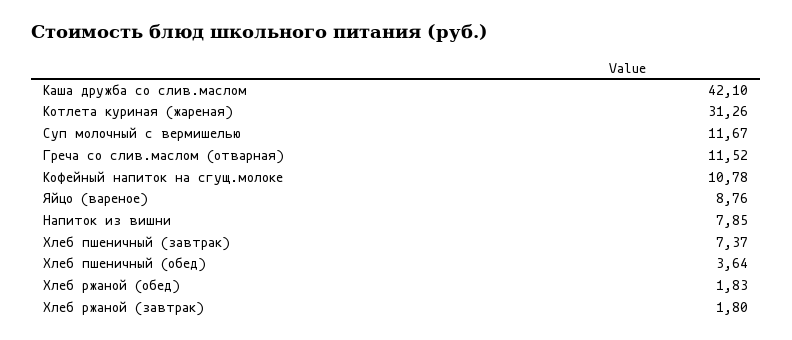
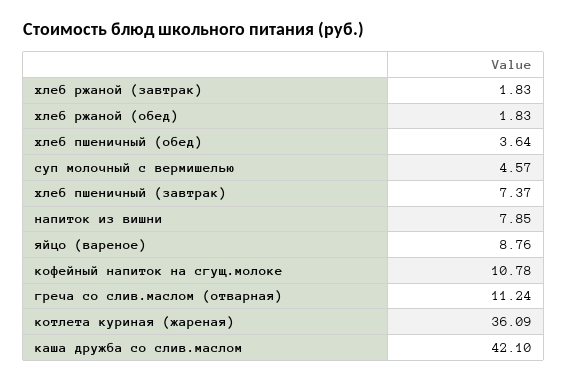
  {
    "Каша дружба со слив.маслом": 42.1,
-   "Котлета куриная (жареная)": 31.26,
+   "Котлета куриная (жареная)": 36.09,
-   "Суп молочный с вермишелью": 11.67,
+   "Суп молочный с вермишелью": 4.57,
-   "Греча со слив.маслом (отварная)": 11.52,
+   "Греча со слив.маслом (отварная)": 11.24,
    "Кофейный напиток на сгущ.молоке": 10.78,
    "Яйцо (вареное)": 8.76,
    "Напиток из вишни": 7.85,
    "Хлеб пшеничный (завтрак)": 7.37,
    "Хлеб пшеничный (обед)": 3.64,
    "Хлеб ржаной (обед)": 1.83,
-   "Хлеб ржаной (завтрак)": 1.8
+   "Хлеб ржаной (завтрак)": 1.83
  }

